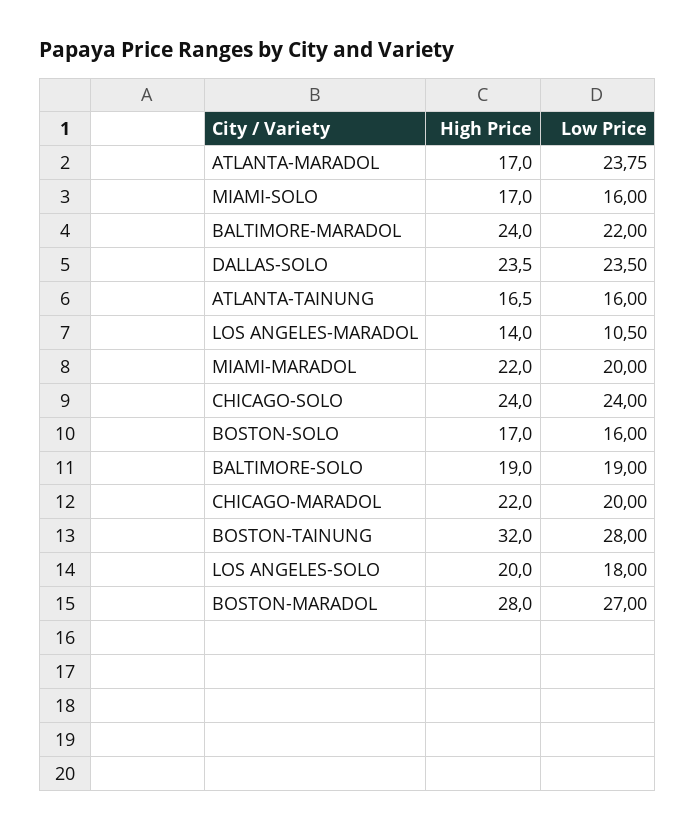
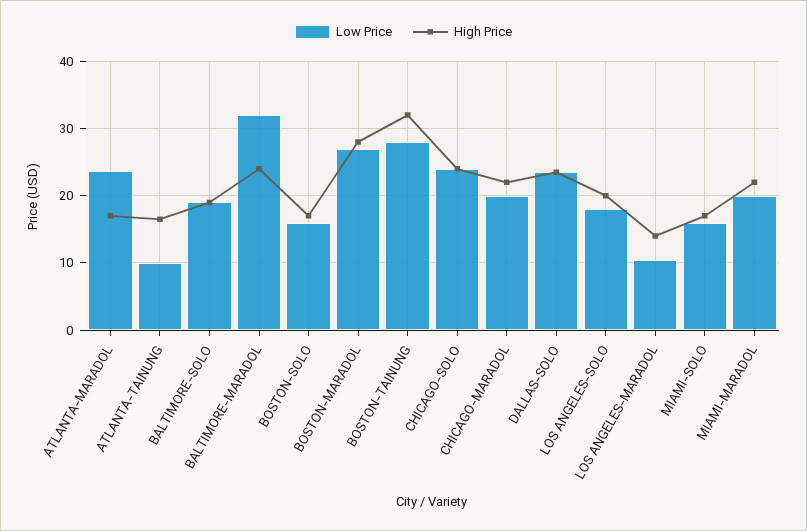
  {
    "High Price": {
      "ATLANTA-MARADOL": 17,
      "MIAMI-SOLO": 17,
      "BALTIMORE-MARADOL": 24,
      "DALLAS-SOLO": 23.5,
      "ATLANTA-TAINUNG": 16.5,
      "LOS ANGELES-MARADOL": 14,
      "MIAMI-MARADOL": 22,
      "CHICAGO-SOLO": 24,
      "BOSTON-SOLO": 17,
      "BALTIMORE-SOLO": 19,
      "CHICAGO-MARADOL": 22,
      "BOSTON-TAINUNG": 32,
      "LOS ANGELES-SOLO": 20,
      "BOSTON-MARADOL": 28
    },
    "Low Price": {
      "ATLANTA-MARADOL": 23.75,
      "MIAMI-SOLO": 16,
-     "BALTIMORE-MARADOL": 22,
+     "BALTIMORE-MARADOL": 32,
      "DALLAS-SOLO": 23.5,
-     "ATLANTA-TAINUNG": 16,
+     "ATLANTA-TAINUNG": 10,
      "LOS ANGELES-MARADOL": 10.5,
      "MIAMI-MARADOL": 20,
      "CHICAGO-SOLO": 24,
      "BOSTON-SOLO": 16,
      "BALTIMORE-SOLO": 19,
      "CHICAGO-MARADOL": 20,
      "BOSTON-TAINUNG": 28,
      "LOS ANGELES-SOLO": 18,
      "BOSTON-MARADOL": 27
    }
  }

